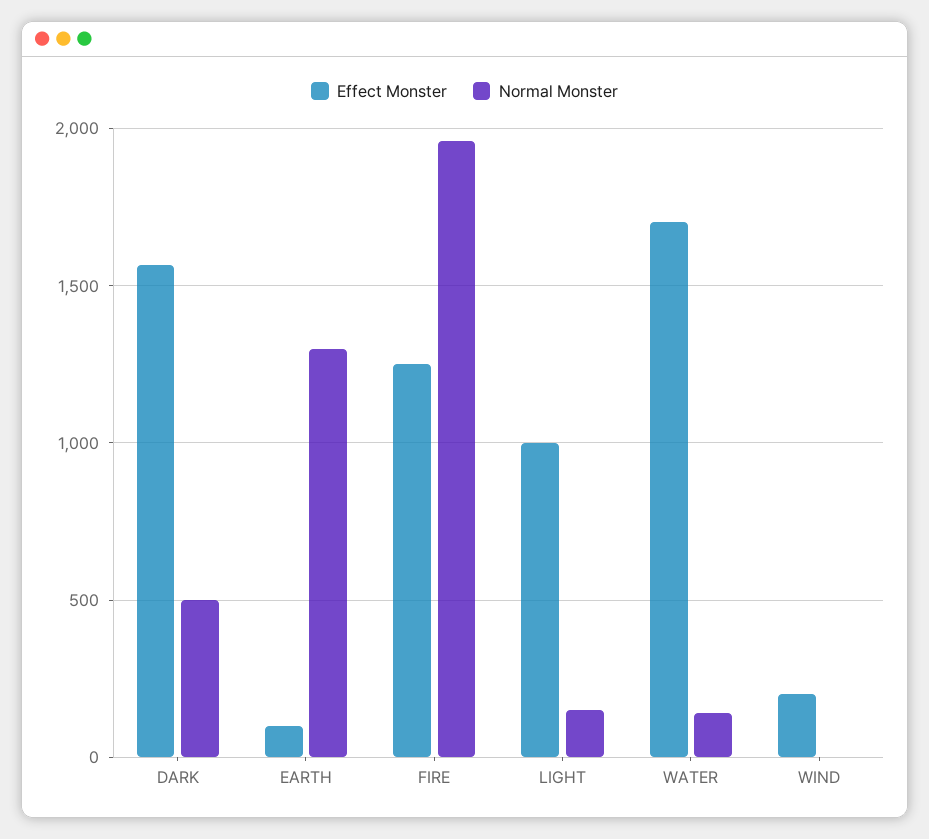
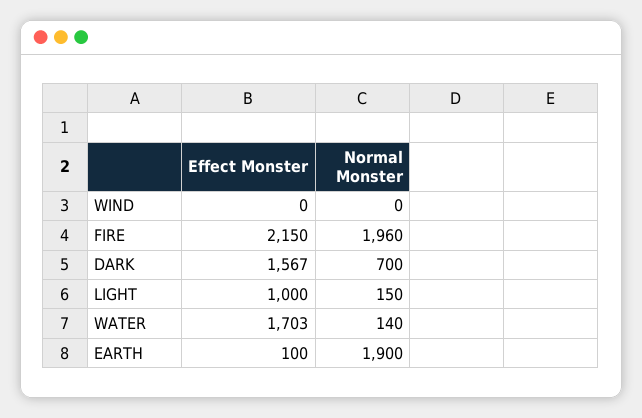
  {
    "Effect Monster": {
      "DARK": 1567,
      "EARTH": 100,
-     "FIRE": 1250,
+     "FIRE": 2150,
      "LIGHT": 1000,
      "WATER": 1703,
-     "WIND": 200
+     "WIND": 0
    },
    "Normal Monster": {
-     "DARK": 500,
+     "DARK": 700,
-     "EARTH": 1300,
+     "EARTH": 1900,
      "FIRE": 1960,
      "LIGHT": 150,
      "WATER": 140,
      "WIND": 0
    }
  }

